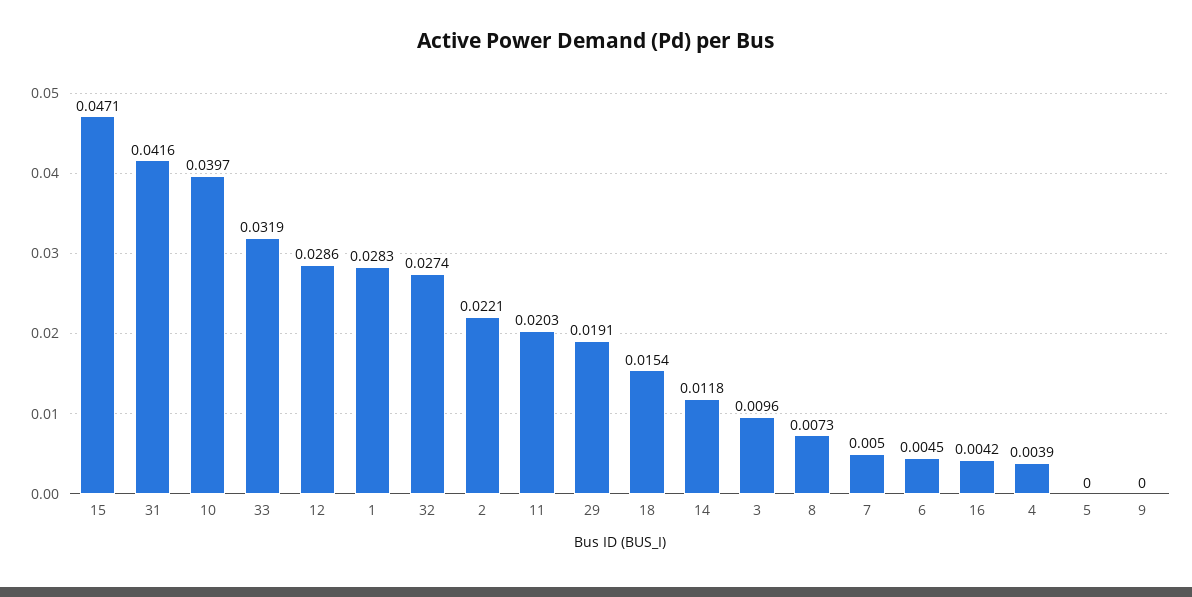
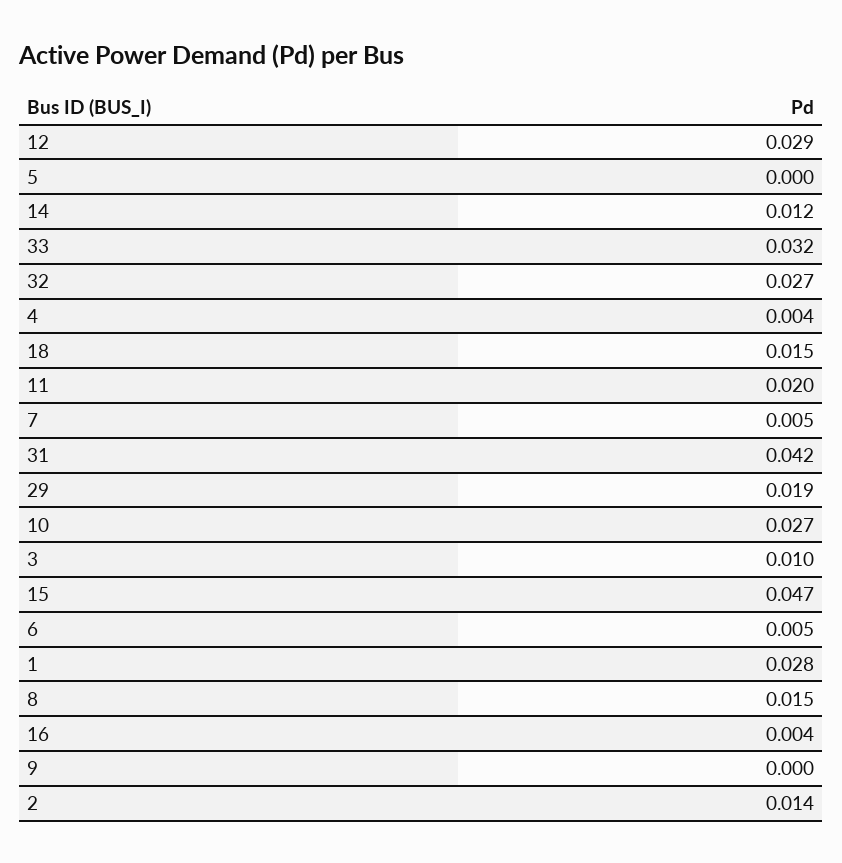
  {
    "15": 0.0471,
    "31": 0.0416,
-   "10": 0.0397,
+   "10": 0.027,
    "33": 0.0319,
    "12": 0.0286,
    "1": 0.0283,
    "32": 0.0274,
-   "2": 0.0221,
+   "2": 0.014,
    "11": 0.0203,
    "29": 0.0191,
    "18": 0.0154,
    "14": 0.0118,
    "3": 0.0096,
-   "8": 0.0073,
+   "8": 0.015,
    "7": 0.005,
    "6": 0.0045,
    "16": 0.0042,
    "4": 0.0039,
    "5": 0,
    "9": 0
  }

